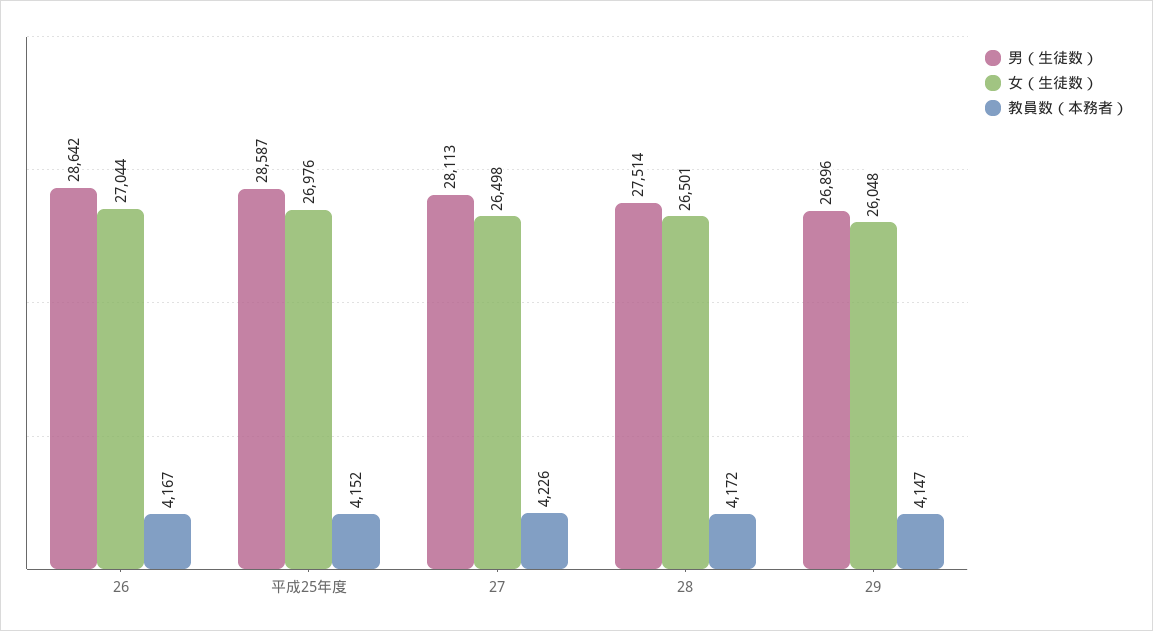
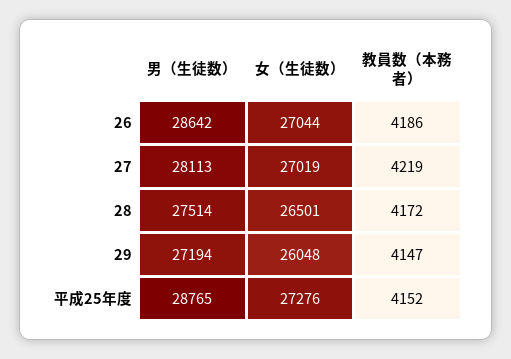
  {
    "男（生徒数）": {
      "26": 28642,
-     "平成25年度": 28587,
+     "平成25年度": 28765,
      "27": 28113,
      "28": 27514,
-     "29": 26896
+     "29": 27194
    },
    "女（生徒数）": {
      "26": 27044,
-     "平成25年度": 26976,
+     "平成25年度": 27276,
-     "27": 26498,
+     "27": 27019,
      "28": 26501,
      "29": 26048
    },
    "教員数（本務者）": {
-     "26": 4167,
+     "26": 4186,
      "平成25年度": 4152,
-     "27": 4226,
+     "27": 4219,
      "28": 4172,
      "29": 4147
    }
  }

